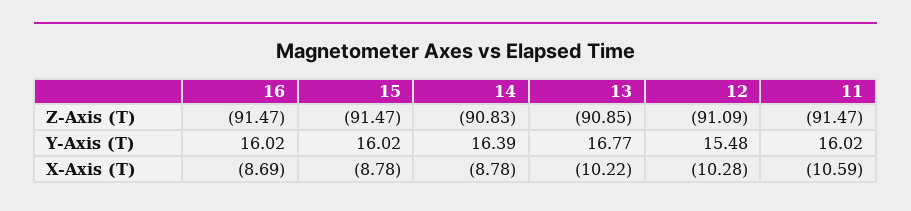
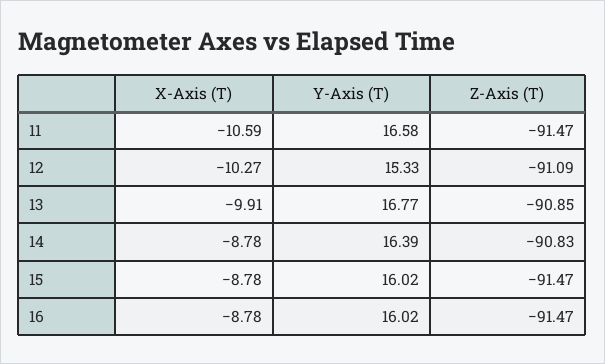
  {
    "16": {
      "Z-Axis (T)": -91.47,
      "Y-Axis (T)": 16.02,
-     "X-Axis (T)": -8.69
+     "X-Axis (T)": -8.78
    },
    "15": {
      "Z-Axis (T)": -91.47,
      "Y-Axis (T)": 16.02,
      "X-Axis (T)": -8.78
    },
    "14": {
      "Z-Axis (T)": -90.83,
      "Y-Axis (T)": 16.39,
      "X-Axis (T)": -8.78
    },
    "13": {
      "Z-Axis (T)": -90.85,
      "Y-Axis (T)": 16.77,
-     "X-Axis (T)": -10.22
+     "X-Axis (T)": -9.91
    },
    "12": {
      "Z-Axis (T)": -91.09,
-     "Y-Axis (T)": 15.48,
+     "Y-Axis (T)": 15.33,
-     "X-Axis (T)": -10.28
+     "X-Axis (T)": -10.27
    },
    "11": {
      "Z-Axis (T)": -91.47,
-     "Y-Axis (T)": 16.02,
+     "Y-Axis (T)": 16.58,
      "X-Axis (T)": -10.59
    }
  }

